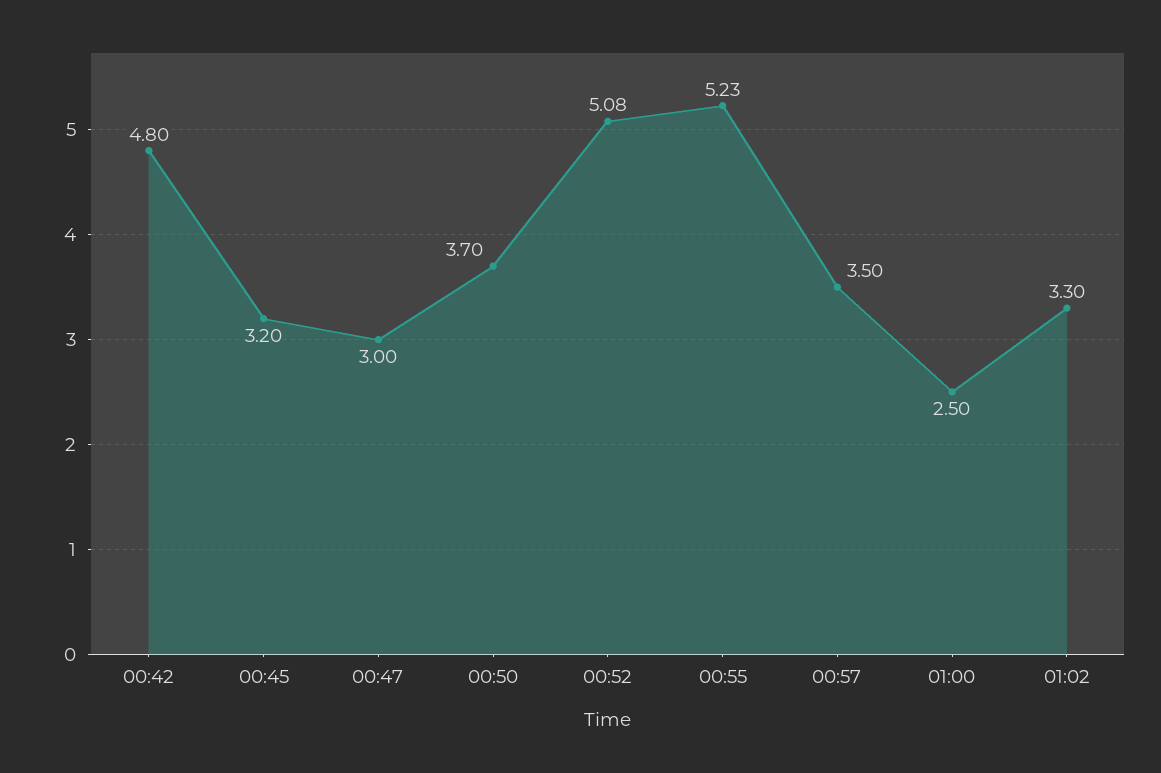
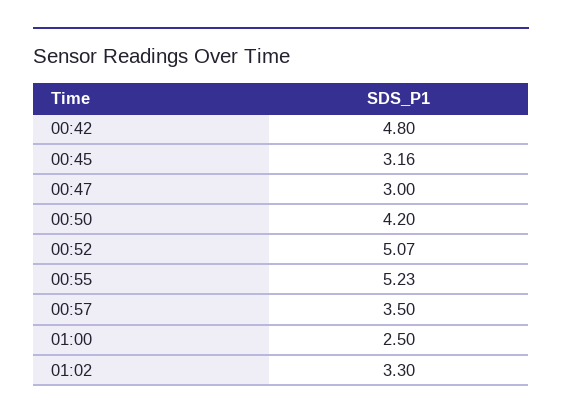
  {
    "00:42": 4.8,
-   "00:45": 3.2,
+   "00:45": 3.16,
    "00:47": 3,
-   "00:50": 3.7,
+   "00:50": 4.2,
-   "00:52": 5.08,
+   "00:52": 5.07,
    "00:55": 5.23,
    "00:57": 3.5,
    "01:00": 2.5,
    "01:02": 3.3
  }

